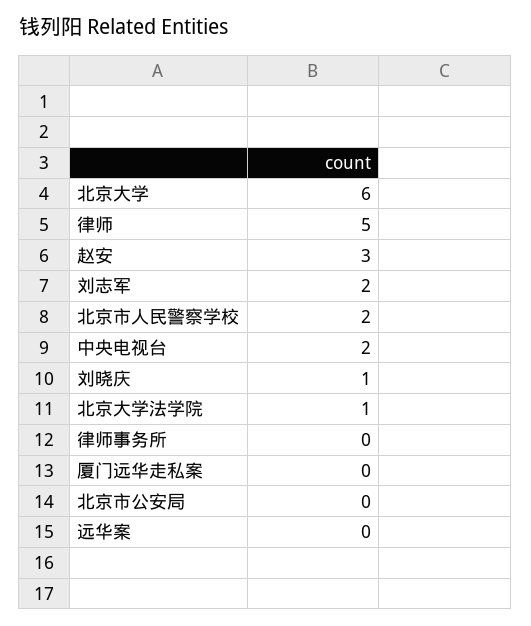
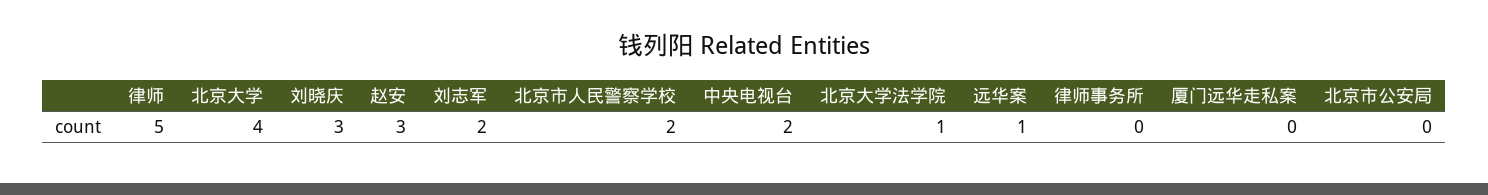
  {
-   "北京大学": 6,
+   "北京大学": 4,
    "律师": 5,
    "赵安": 3,
    "刘志军": 2,
    "北京市人民警察学校": 2,
    "中央电视台": 2,
-   "刘晓庆": 1,
+   "刘晓庆": 3,
    "北京大学法学院": 1,
    "律师事务所": 0,
    "厦门远华走私案": 0,
    "北京市公安局": 0,
-   "远华案": 0
+   "远华案": 1
  }

